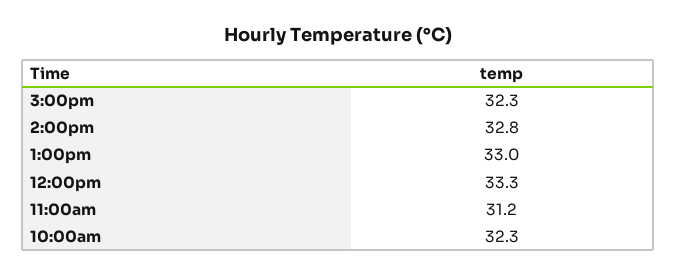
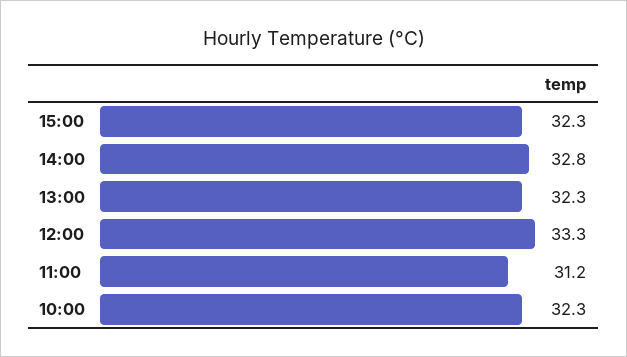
  {
    "3:00pm": 32.3,
    "2:00pm": 32.8,
-   "1:00pm": 33,
+   "1:00pm": 32.3,
    "12:00pm": 33.3,
    "11:00am": 31.2,
    "10:00am": 32.3
  }

